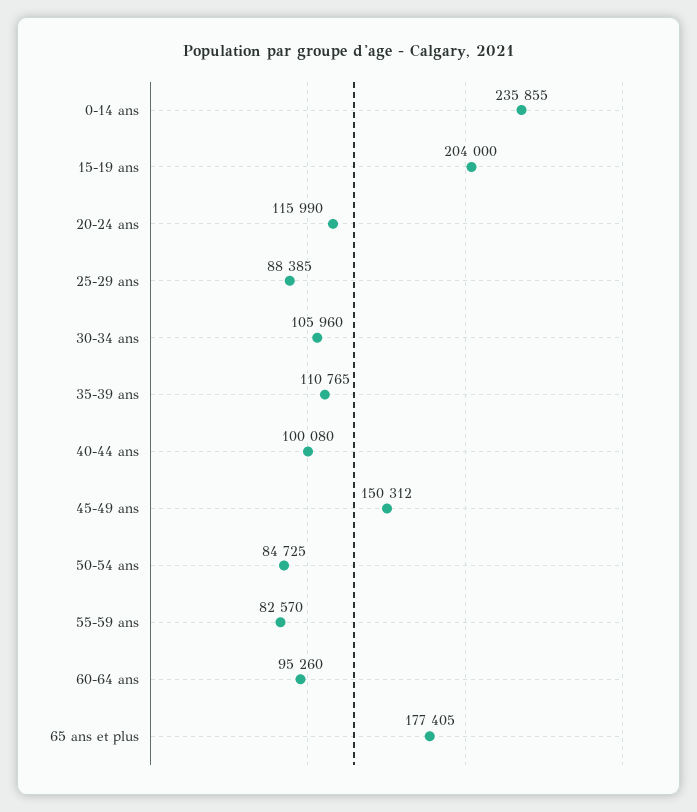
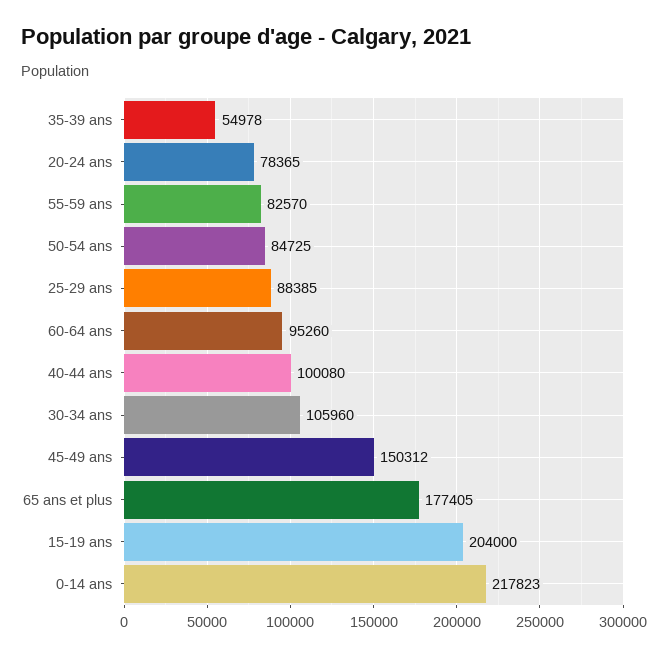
  {
-   "0-14 ans": 235855,
+   "0-14 ans": 217823,
    "15-19 ans": 204000,
-   "20-24 ans": 115990,
+   "20-24 ans": 78365,
    "25-29 ans": 88385,
    "30-34 ans": 105960,
-   "35-39 ans": 110765,
+   "35-39 ans": 54978,
    "40-44 ans": 100080,
    "45-49 ans": 150312,
    "50-54 ans": 84725,
    "55-59 ans": 82570,
    "60-64 ans": 95260,
    "65 ans et plus": 177405
  }

